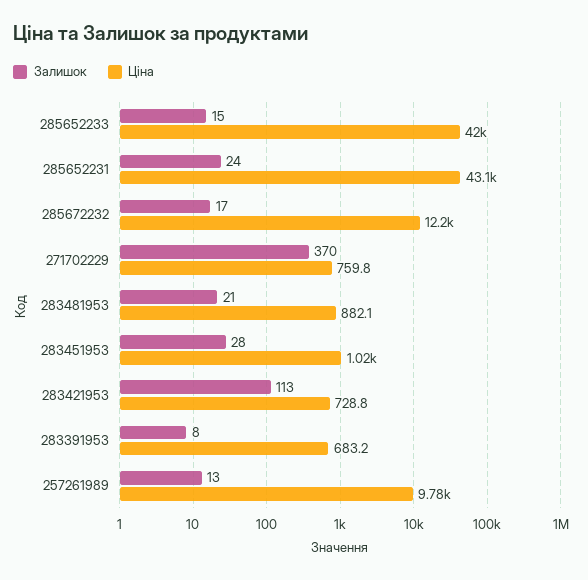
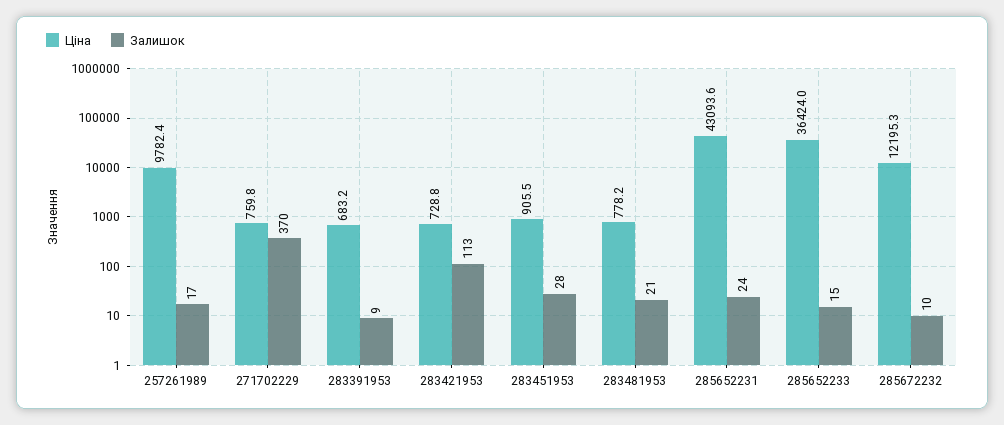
  {
    "Залишок": {
      "285652233": 15,
      "285652231": 24,
-     "285672232": 17,
+     "285672232": 10,
      "271702229": 370,
      "283481953": 21,
      "283451953": 28,
      "283421953": 113,
-     "283391953": 8,
+     "283391953": 9,
-     "257261989": 13
+     "257261989": 17
    },
    "Ціна": {
-     "285652233": 42000,
+     "285652233": 36424,
      "285652231": 43093.6,
      "285672232": 12195.3,
      "271702229": 759.8,
-     "283481953": 882.1,
+     "283481953": 778.2,
-     "283451953": 1020,
+     "283451953": 905.5,
      "283421953": 728.8,
      "283391953": 683.2,
      "257261989": 9782.4
    }
  }

